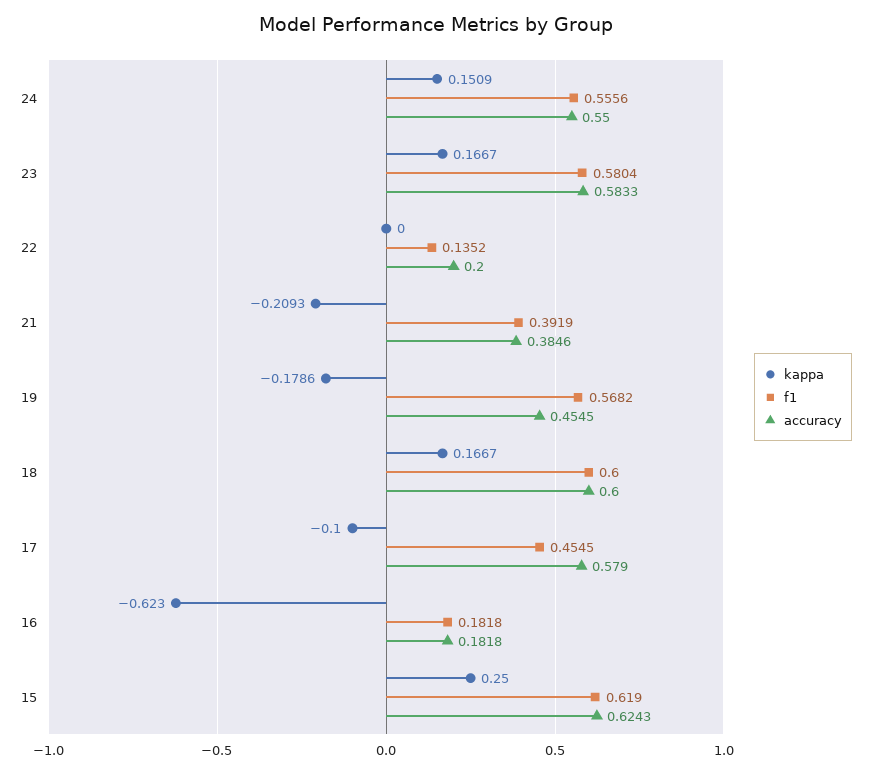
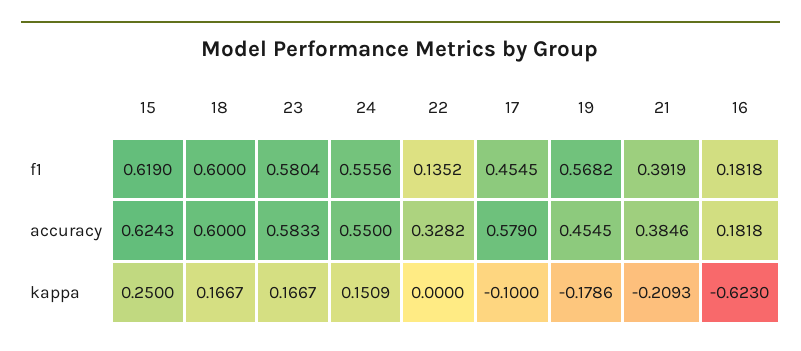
  {
    "kappa": {
      "24": 0.1509,
      "23": 0.1667,
      "22": 0,
      "21": -0.2093,
      "19": -0.1786,
      "18": 0.1667,
      "17": -0.1,
      "16": -0.623,
      "15": 0.25
    },
    "f1": {
      "24": 0.5556,
      "23": 0.5804,
      "22": 0.1352,
      "21": 0.3919,
      "19": 0.5682,
      "18": 0.6,
      "17": 0.4545,
      "16": 0.1818,
      "15": 0.619
    },
    "accuracy": {
      "24": 0.55,
      "23": 0.5833,
-     "22": 0.2,
+     "22": 0.3282,
      "21": 0.3846,
      "19": 0.4545,
      "18": 0.6,
      "17": 0.579,
      "16": 0.1818,
      "15": 0.6243
    }
  }

